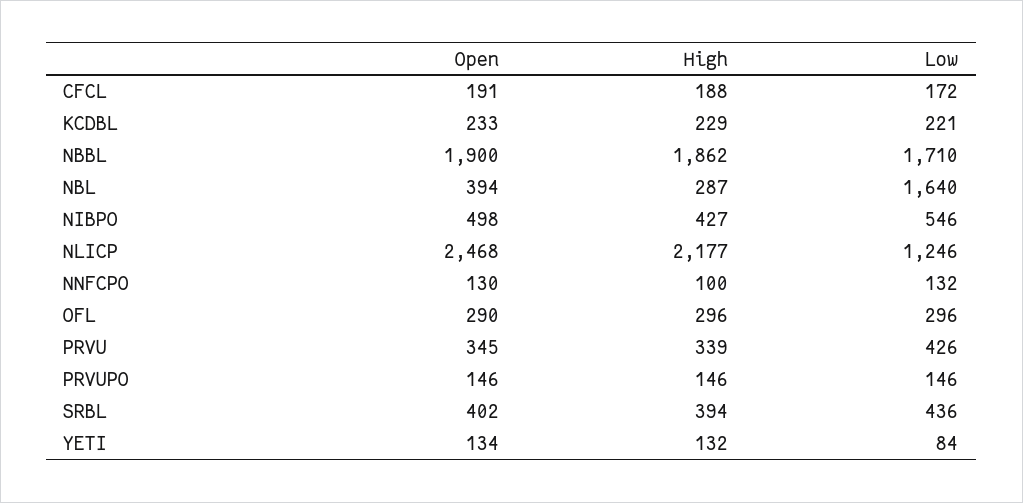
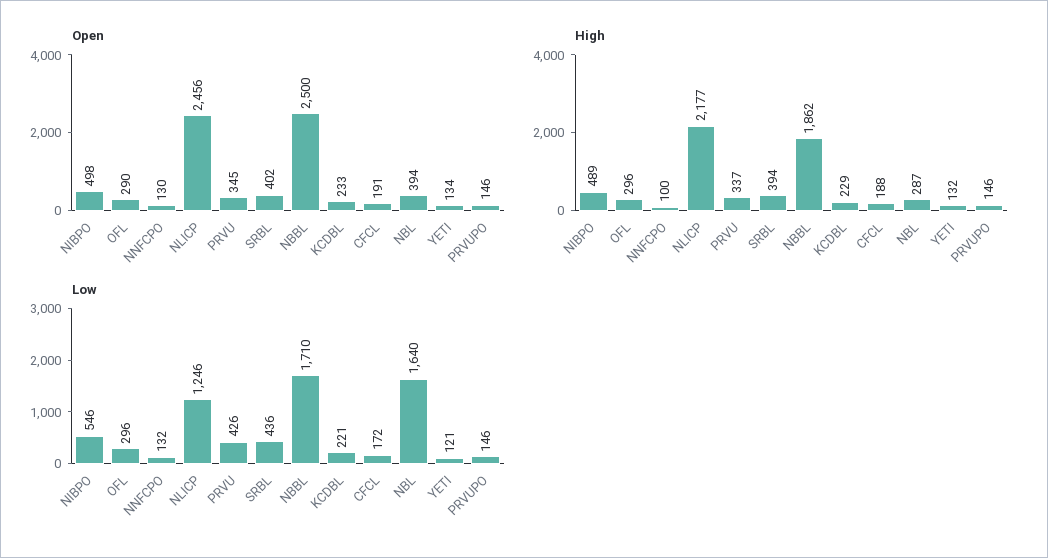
  {
    "Open": {
      "CFCL": 191,
      "KCDBL": 233,
-     "NBBL": 1900,
+     "NBBL": 2500,
      "NBL": 394,
      "NIBPO": 498,
-     "NLICP": 2468,
+     "NLICP": 2456,
      "NNFCPO": 130,
      "OFL": 290,
      "PRVU": 345,
      "PRVUPO": 146,
      "SRBL": 402,
      "YETI": 134
    },
    "High": {
      "CFCL": 188,
      "KCDBL": 229,
      "NBBL": 1862,
      "NBL": 287,
-     "NIBPO": 427,
+     "NIBPO": 489,
      "NLICP": 2177,
      "NNFCPO": 100,
      "OFL": 296,
-     "PRVU": 339,
+     "PRVU": 337,
      "PRVUPO": 146,
      "SRBL": 394,
      "YETI": 132
    },
    "Low": {
      "CFCL": 172,
      "KCDBL": 221,
      "NBBL": 1710,
      "NBL": 1640,
      "NIBPO": 546,
      "NLICP": 1246,
      "NNFCPO": 132,
      "OFL": 296,
      "PRVU": 426,
      "PRVUPO": 146,
      "SRBL": 436,
-     "YETI": 84
+     "YETI": 121
    }
  }

